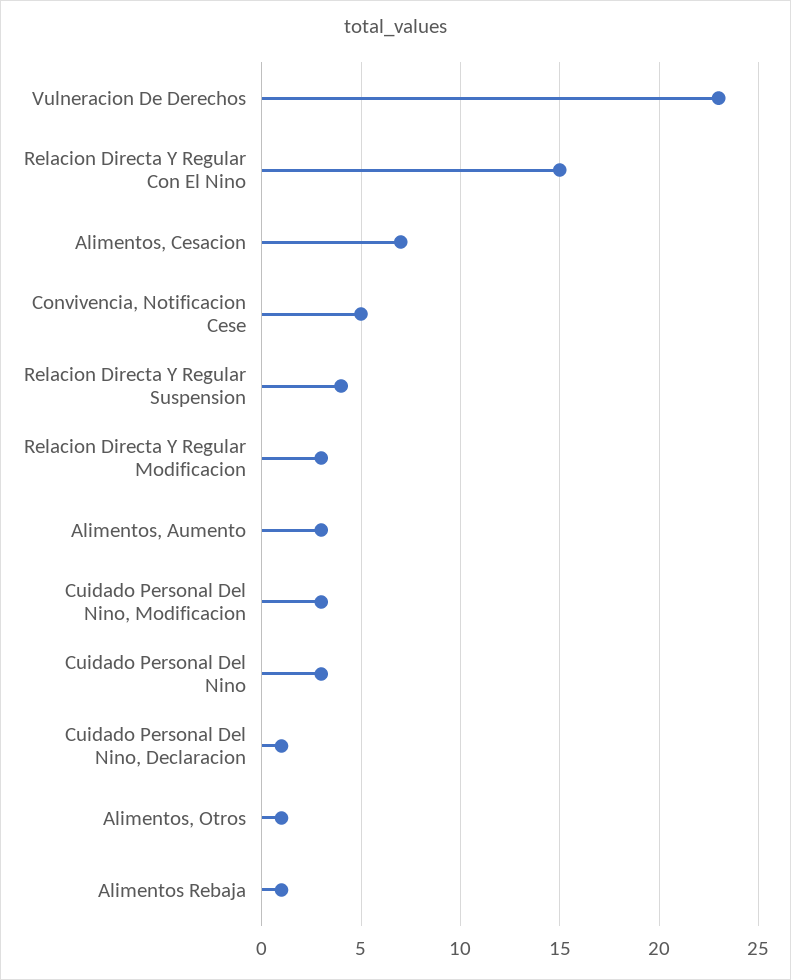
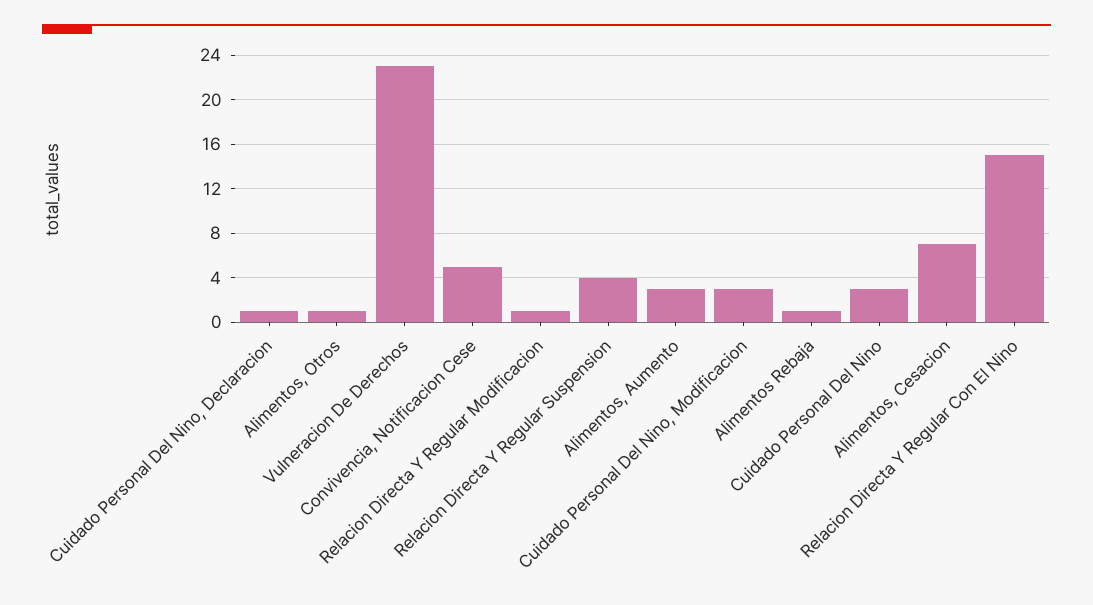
  {
    "Vulneracion De Derechos": 23,
    "Relacion Directa Y Regular Con El Nino": 15,
    "Alimentos, Cesacion": 7,
    "Convivencia, Notificacion Cese": 5,
    "Relacion Directa Y Regular Suspension": 4,
-   "Relacion Directa Y Regular Modificacion": 3,
+   "Relacion Directa Y Regular Modificacion": 1,
    "Alimentos, Aumento": 3,
    "Cuidado Personal Del Nino, Modificacion": 3,
    "Cuidado Personal Del Nino": 3,
    "Cuidado Personal Del Nino, Declaracion": 1,
    "Alimentos, Otros": 1,
    "Alimentos Rebaja": 1
  }

